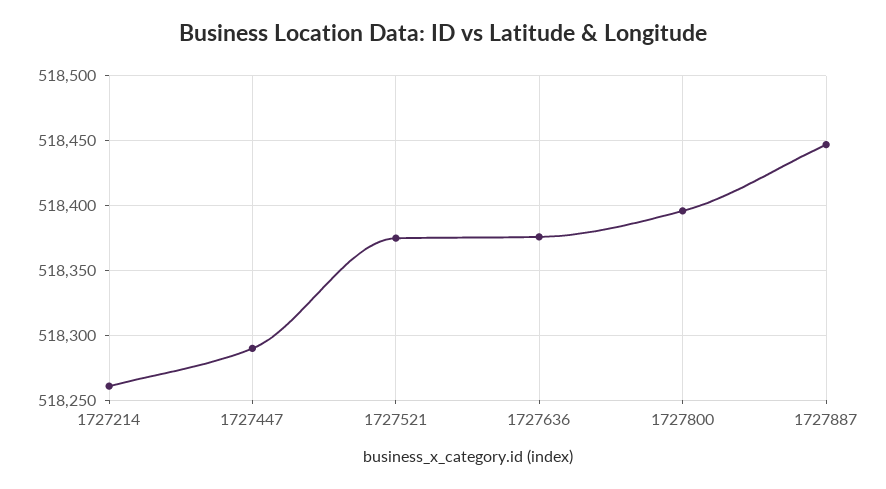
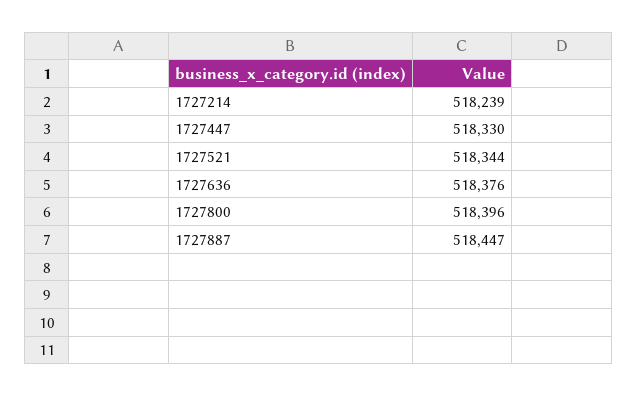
  {
-   "1727214": 518260,
+   "1727214": 518239,
-   "1727447": 518290,
+   "1727447": 518330,
-   "1727521": 518375,
+   "1727521": 518344,
    "1727636": 518376,
    "1727800": 518396,
    "1727887": 518447
  }

